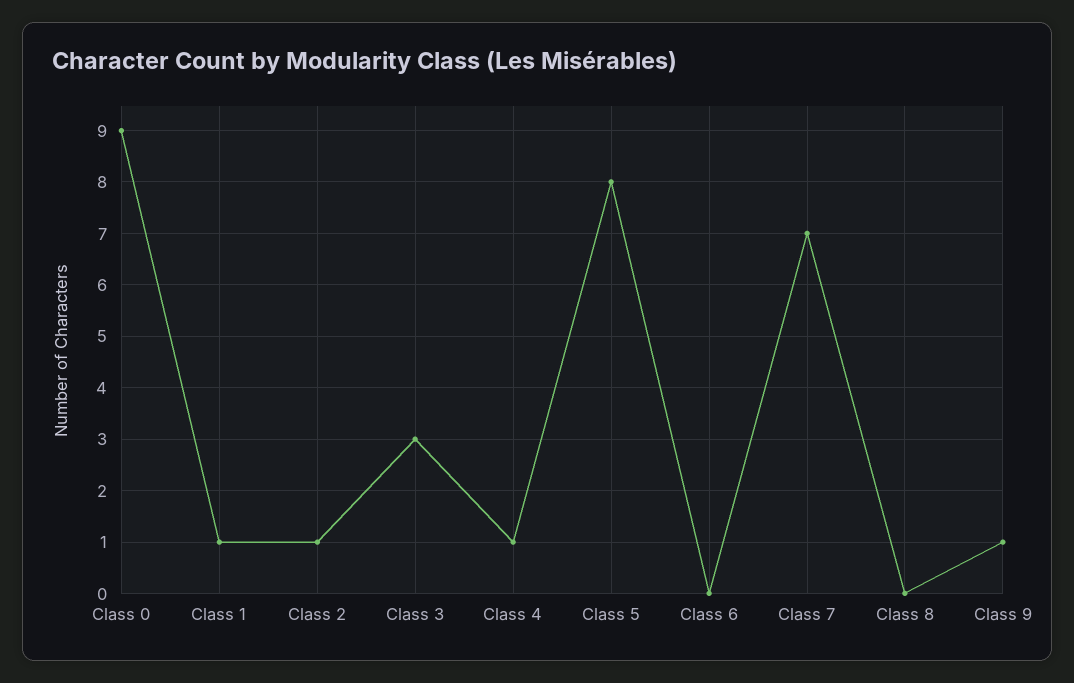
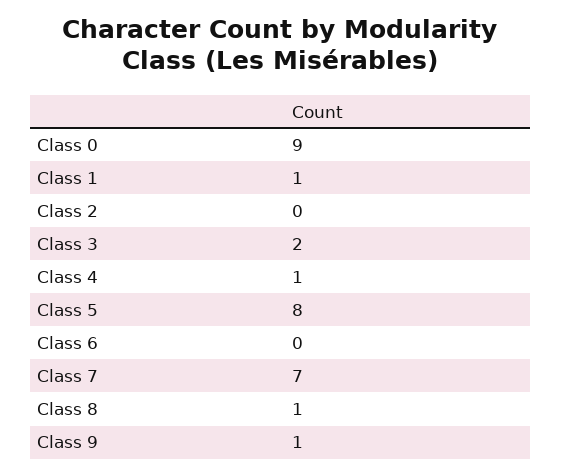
  {
    "Class 0": 9,
    "Class 1": 1,
-   "Class 2": 1,
+   "Class 2": 0,
-   "Class 3": 3,
+   "Class 3": 2,
    "Class 4": 1,
    "Class 5": 8,
    "Class 6": 0,
    "Class 7": 7,
-   "Class 8": 0,
+   "Class 8": 1,
    "Class 9": 1
  }

